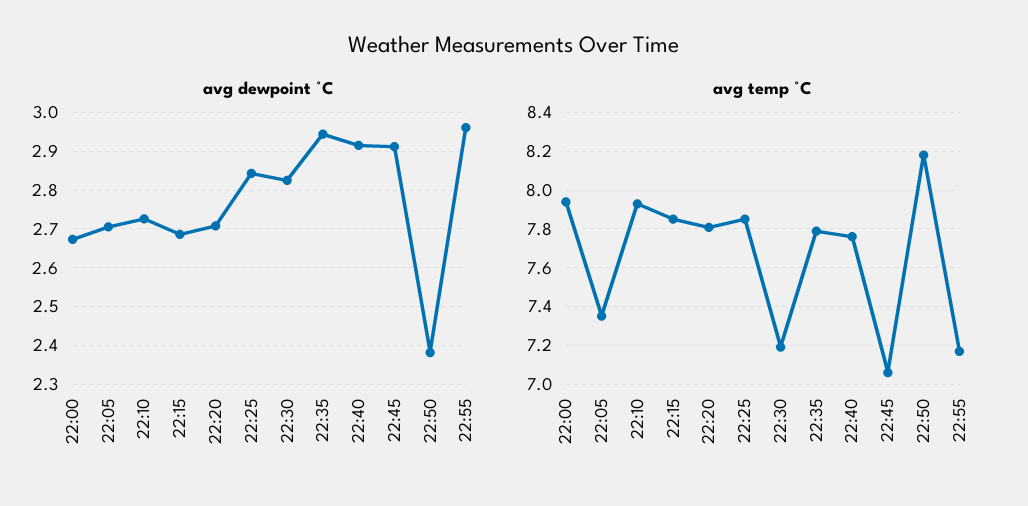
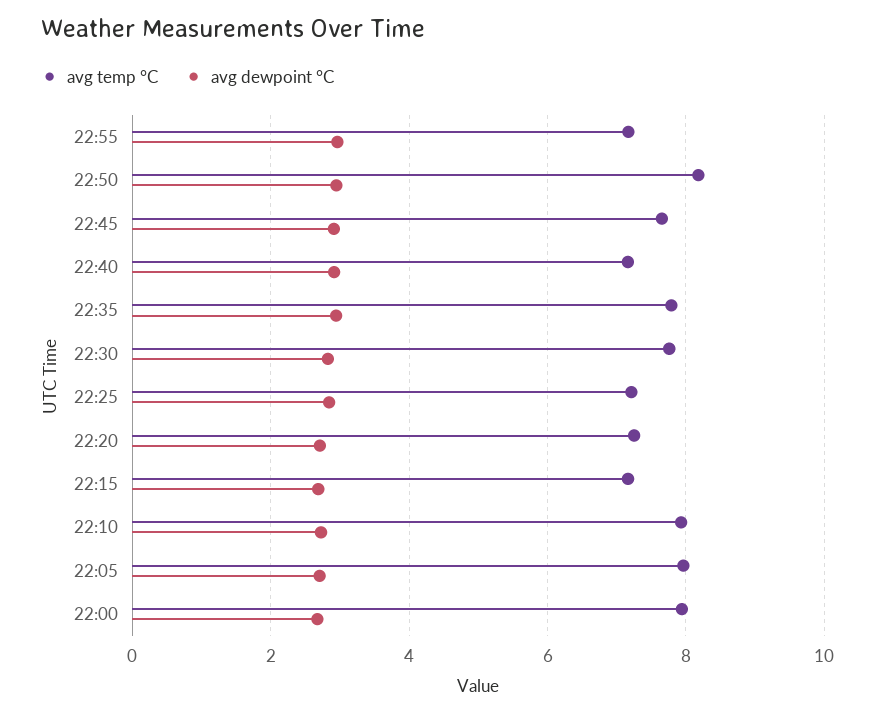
  {
    "avg dewpoint °C": {
      "22:00": 2.68,
      "22:05": 2.7,
      "22:10": 2.72,
      "22:15": 2.68,
      "22:20": 2.7,
      "22:25": 2.84,
      "22:30": 2.82,
      "22:35": 2.94,
      "22:40": 2.92,
      "22:45": 2.92,
-     "22:50": 2.38,
+     "22:50": 3,
      "22:55": 2.96
    },
    "avg temp °C": {
      "22:00": 7.95,
-     "22:05": 7.35,
+     "22:05": 8,
      "22:10": 7.95,
-     "22:15": 7.85,
+     "22:15": 7.2,
-     "22:20": 7.8,
+     "22:20": 7.2,
-     "22:25": 7.85,
+     "22:25": 7.2,
-     "22:30": 7.2,
+     "22:30": 7.8,
      "22:35": 7.8,
-     "22:40": 7.75,
+     "22:40": 7.2,
-     "22:45": 7.05,
+     "22:45": 7.6,
      "22:50": 8.2,
      "22:55": 7.15
    }
  }

